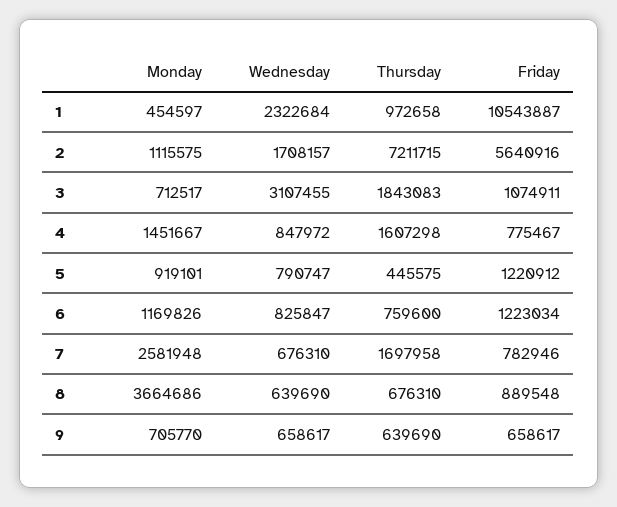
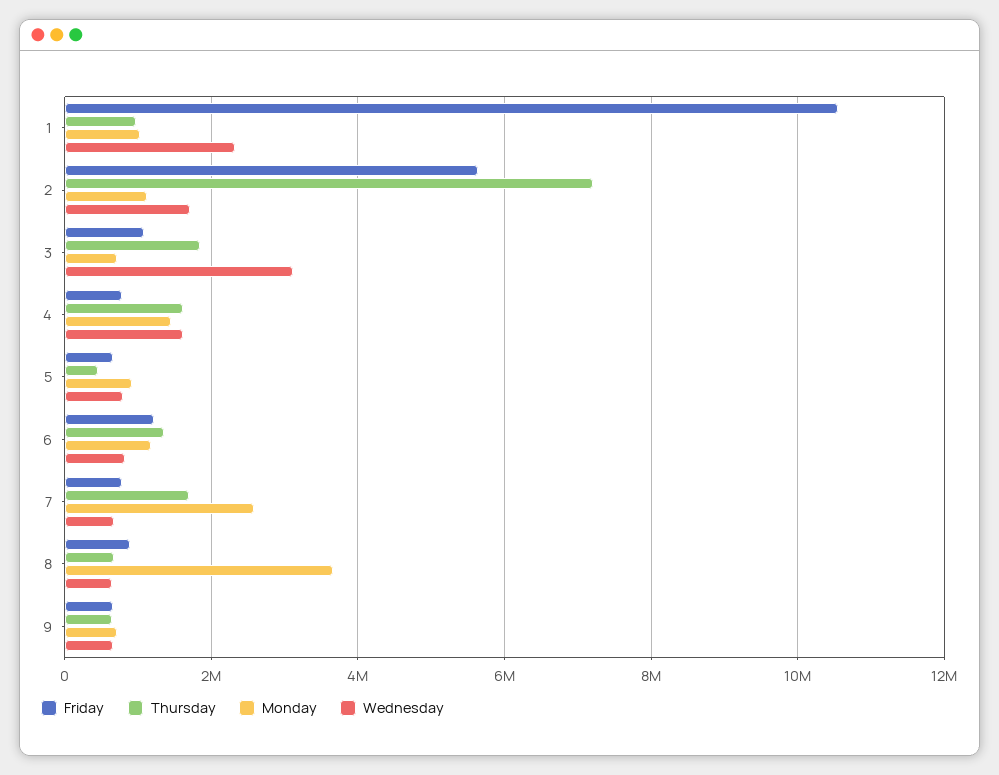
  {
    "Monday": {
-     "1": 454597,
+     "1": 1000000,
      "2": 1115575,
      "3": 712517,
      "4": 1451667,
      "5": 919101,
      "6": 1169826,
      "7": 2581948,
      "8": 3664686,
      "9": 705770
    },
    "Wednesday": {
      "1": 2322684,
      "2": 1708157,
      "3": 3107455,
-     "4": 847972,
+     "4": 1600000,
      "5": 790747,
      "6": 825847,
      "7": 676310,
      "8": 639690,
      "9": 658617
    },
    "Thursday": {
      "1": 972658,
      "2": 7211715,
      "3": 1843083,
      "4": 1607298,
      "5": 445575,
-     "6": 759600,
+     "6": 1400000,
      "7": 1697958,
      "8": 676310,
      "9": 639690
    },
    "Friday": {
      "1": 10543887,
      "2": 5640916,
      "3": 1074911,
      "4": 775467,
-     "5": 1220912,
+     "5": 600000,
      "6": 1223034,
      "7": 782946,
      "8": 889548,
      "9": 658617
    }
  }

